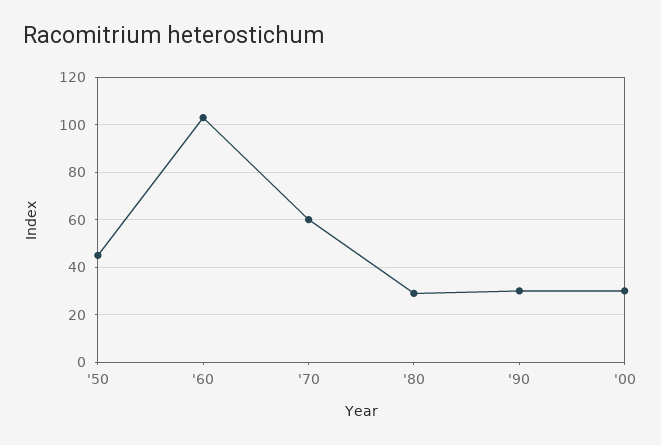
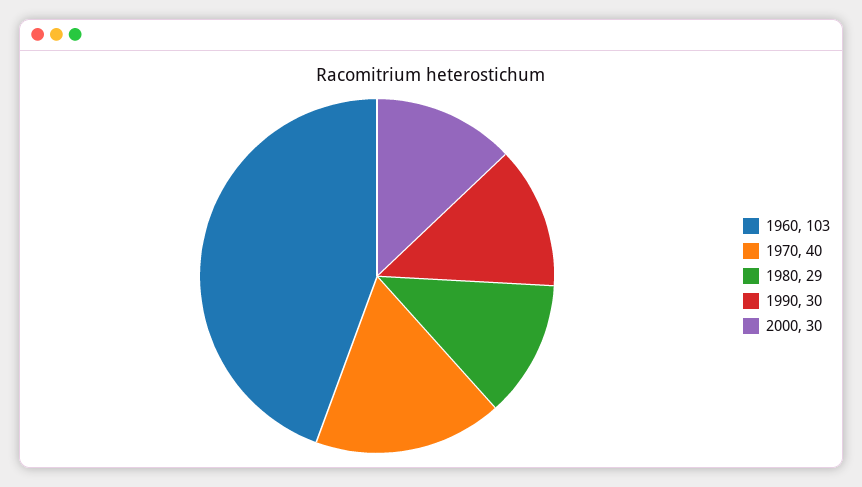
  {
-   "'50": 45,
    "'60": 103,
-   "'70": 60,
+   "'70": 40,
    "'80": 29,
    "'90": 30,
    "'00": 30
  }

